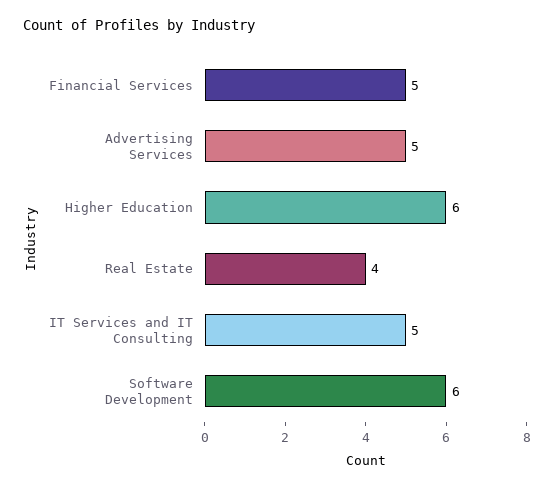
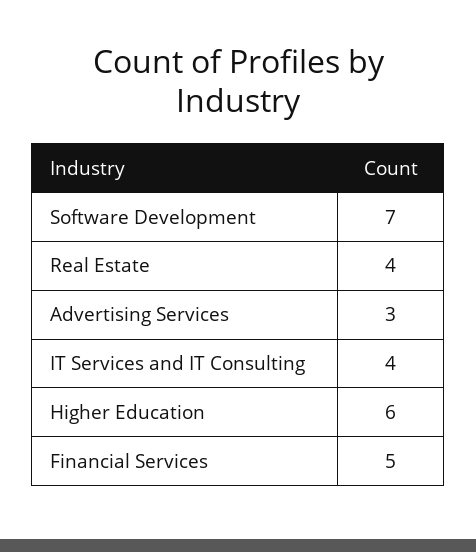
  {
    "Financial Services": 5,
-   "Advertising Services": 5,
+   "Advertising Services": 3,
    "Higher Education": 6,
    "Real Estate": 4,
-   "IT Services and IT Consulting": 5,
+   "IT Services and IT Consulting": 4,
-   "Software Development": 6
+   "Software Development": 7
  }

